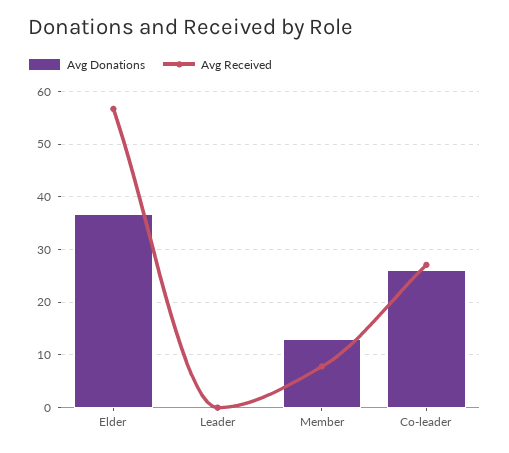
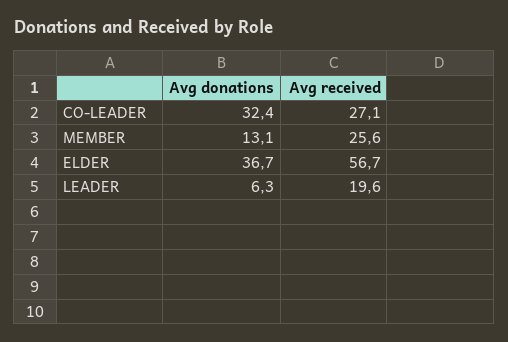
  {
    "Avg Donations": {
      "Elder": 36.7,
-     "Leader": 0,
+     "Leader": 6.3,
      "Member": 13.1,
-     "Co-leader": 26
+     "Co-leader": 32.4
    },
    "Avg Received": {
      "Elder": 56.7,
-     "Leader": 0,
+     "Leader": 19.6,
-     "Member": 8,
+     "Member": 25.6,
      "Co-leader": 27.1
    }
  }

